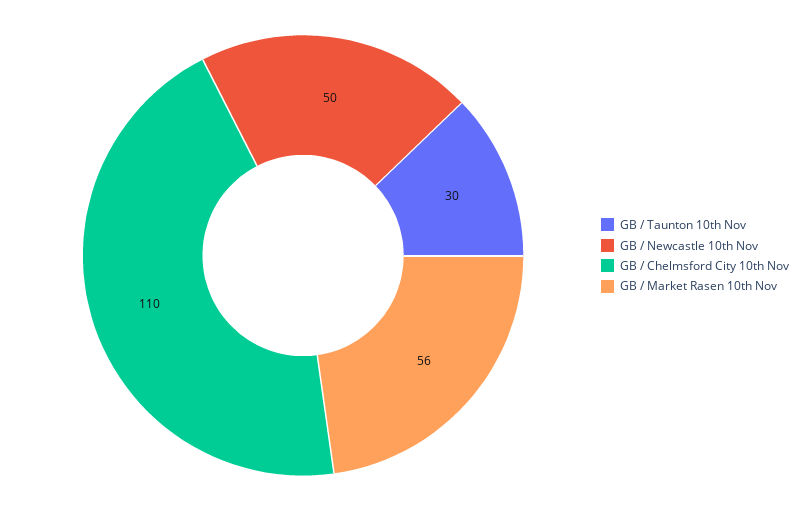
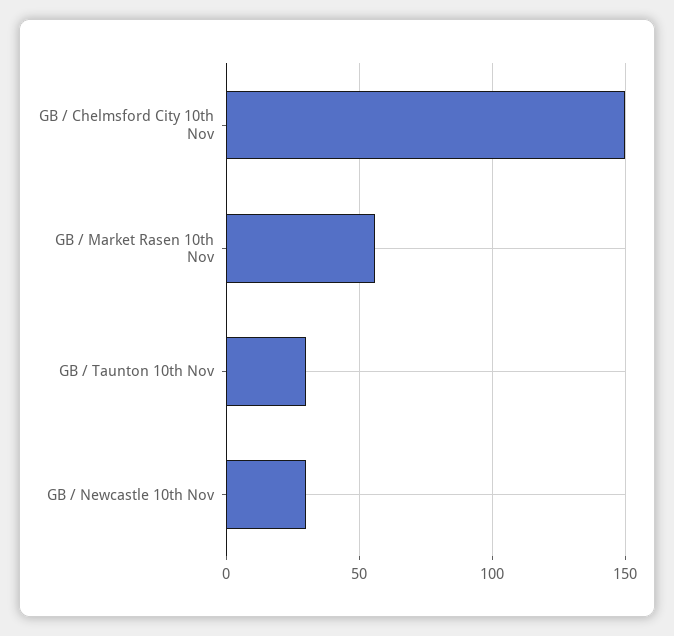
  {
    "GB / Taunton 10th Nov": 30,
-   "GB / Newcastle 10th Nov": 50,
+   "GB / Newcastle 10th Nov": 30,
-   "GB / Chelmsford City 10th Nov": 110,
+   "GB / Chelmsford City 10th Nov": 150,
    "GB / Market Rasen 10th Nov": 56
  }

